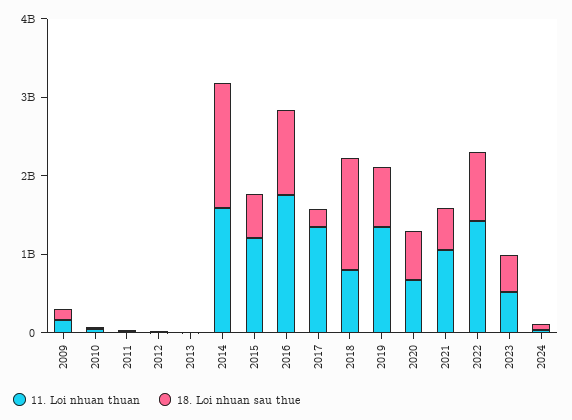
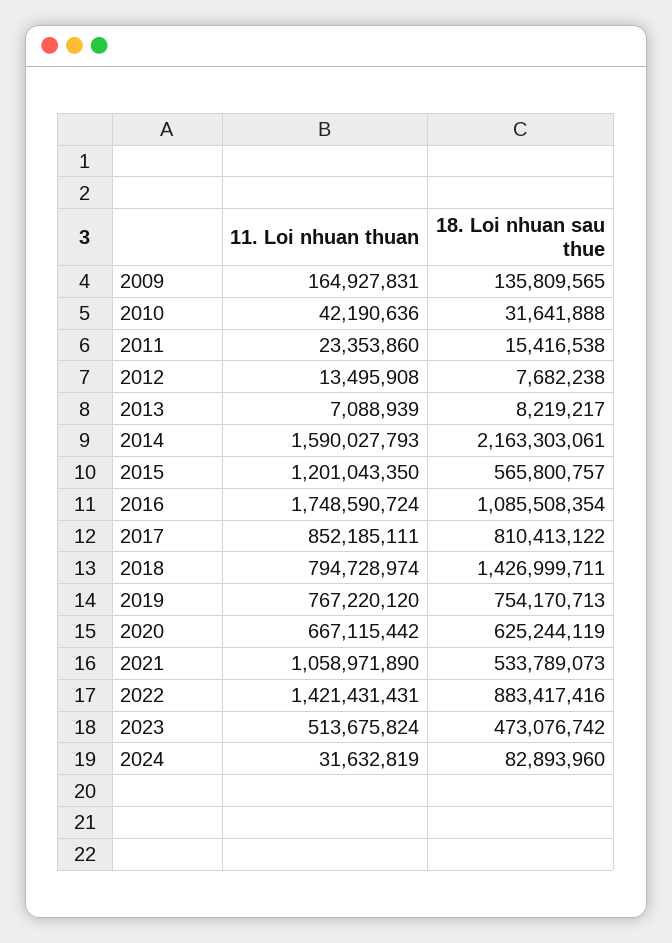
  {
    "11. Loi nhuan thuan": {
      "2009": 164927831,
      "2010": 42190636,
      "2011": 23353860,
      "2012": 13495908,
      "2013": 7088939,
      "2014": 1590027793,
      "2015": 1201043350,
      "2016": 1748590724,
-     "2017": 1400000000,
+     "2017": 852185111,
      "2018": 794728974,
-     "2019": 1400000000,
+     "2019": 767220120,
      "2020": 667115442,
      "2021": 1058971890,
      "2022": 1421431431,
      "2023": 513675824,
      "2024": 31632819
    },
    "18. Loi nhuan sau thue": {
      "2009": 135809565,
      "2010": 31641888,
      "2011": 15416538,
      "2012": 7682238,
      "2013": 8219217,
-     "2014": 1600000000,
+     "2014": 2163303061,
      "2015": 565800757,
      "2016": 1085508354,
-     "2017": 200000000,
+     "2017": 810413122,
      "2018": 1426999711,
      "2019": 754170713,
      "2020": 625244119,
      "2021": 533789073,
      "2022": 883417416,
      "2023": 473076742,
      "2024": 82893960
    }
  }

